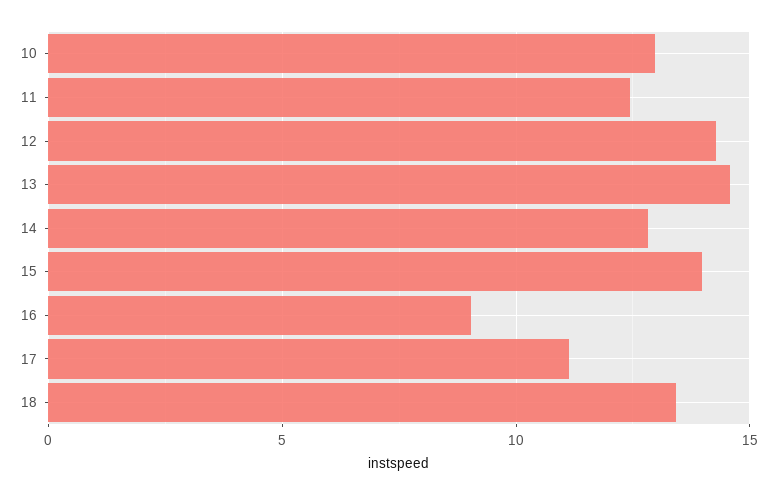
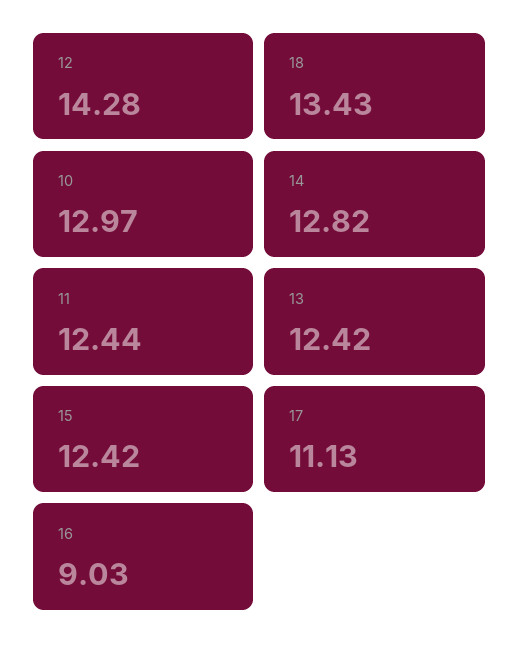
  {
    "10": 12.97,
    "11": 12.44,
    "12": 14.28,
-   "13": 14.5,
+   "13": 12.42,
    "14": 12.82,
-   "15": 14,
+   "15": 12.42,
    "16": 9.03,
    "17": 11.13,
    "18": 13.43
  }

